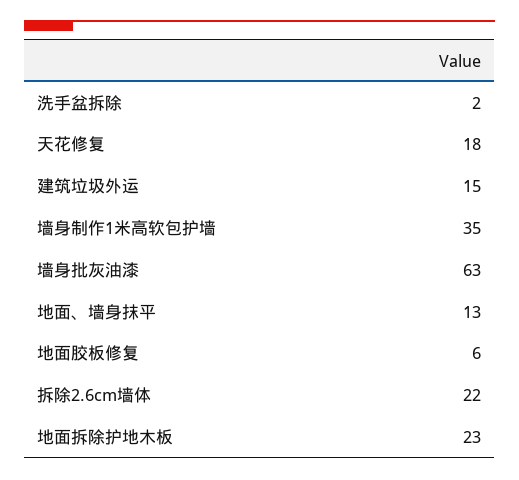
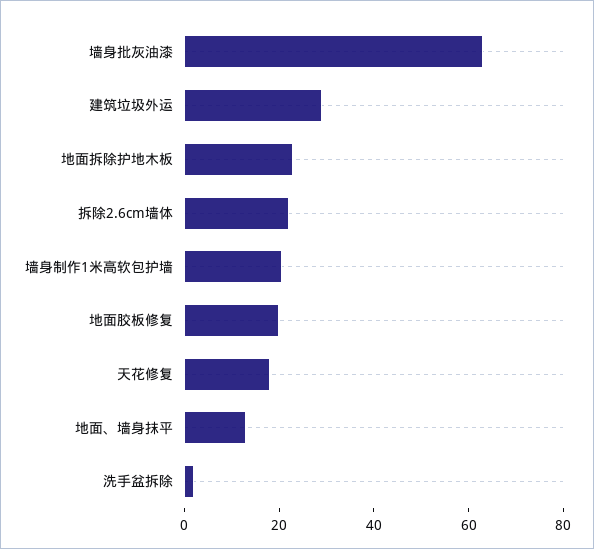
  {
    "洗手盆拆除": 2,
    "天花修复": 18,
-   "建筑垃圾外运": 15,
+   "建筑垃圾外运": 30,
-   "墙身制作1米高软包护墙": 35,
+   "墙身制作1米高软包护墙": 20,
    "墙身批灰油漆": 63,
    "地面、墙身抹平": 13,
-   "地面胶板修复": 6,
+   "地面胶板修复": 20,
    "拆除2.6cm墙体": 22,
    "地面拆除护地木板": 23
  }

